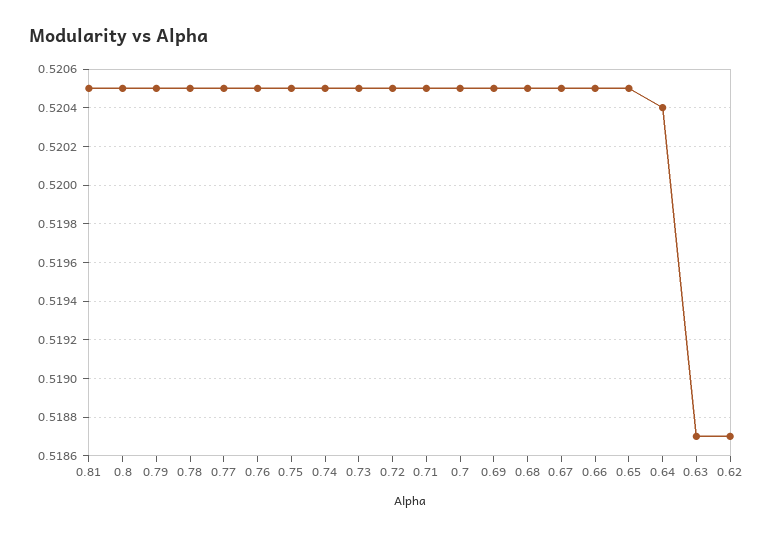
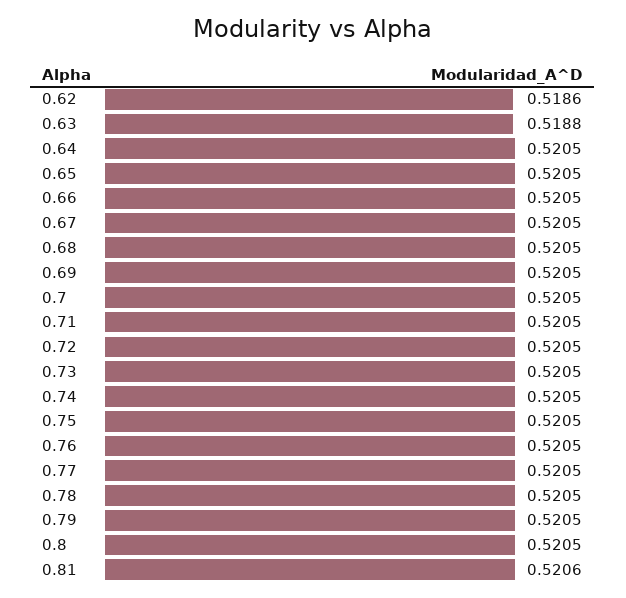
  {
-   "0.81": 0.5205,
+   "0.81": 0.5206,
    "0.8": 0.5205,
    "0.79": 0.5205,
    "0.78": 0.5205,
    "0.77": 0.5205,
    "0.76": 0.5205,
    "0.75": 0.5205,
    "0.74": 0.5205,
    "0.73": 0.5205,
    "0.72": 0.5205,
    "0.71": 0.5205,
    "0.7": 0.5205,
    "0.69": 0.5205,
    "0.68": 0.5205,
    "0.67": 0.5205,
    "0.66": 0.5205,
    "0.65": 0.5205,
-   "0.64": 0.5204,
+   "0.64": 0.5205,
-   "0.63": 0.5187,
+   "0.63": 0.5188,
-   "0.62": 0.5187
+   "0.62": 0.5186
  }

